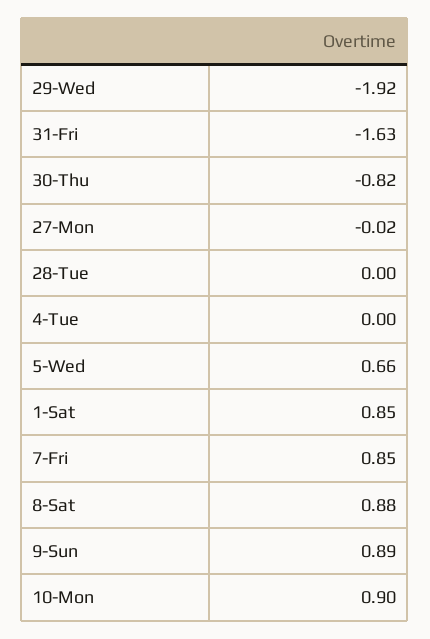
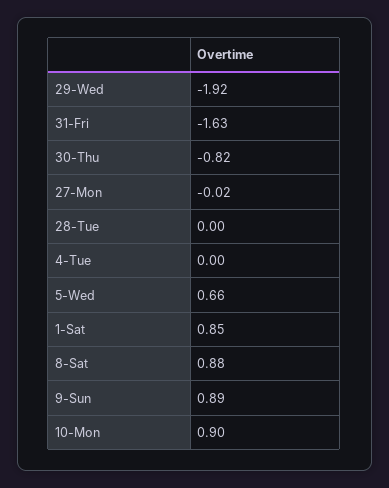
  {
    "29-Wed": -1.92,
    "31-Fri": -1.63,
    "30-Thu": -0.82,
    "27-Mon": -0.02,
    "28-Tue": 0,
    "4-Tue": 0,
    "5-Wed": 0.66,
    "1-Sat": 0.85,
-   "7-Fri": 0.85,
    "8-Sat": 0.88,
    "9-Sun": 0.89,
    "10-Mon": 0.9
  }

